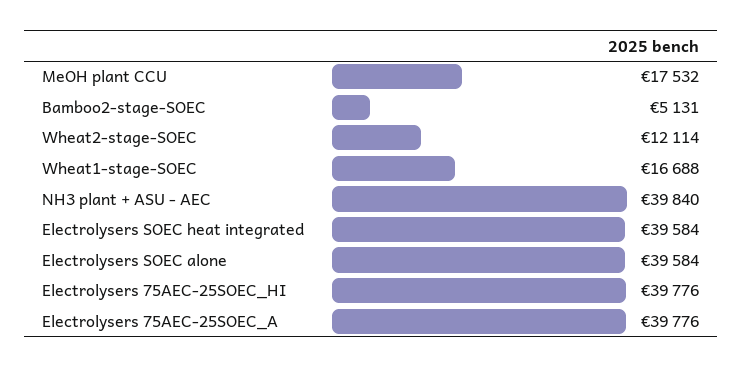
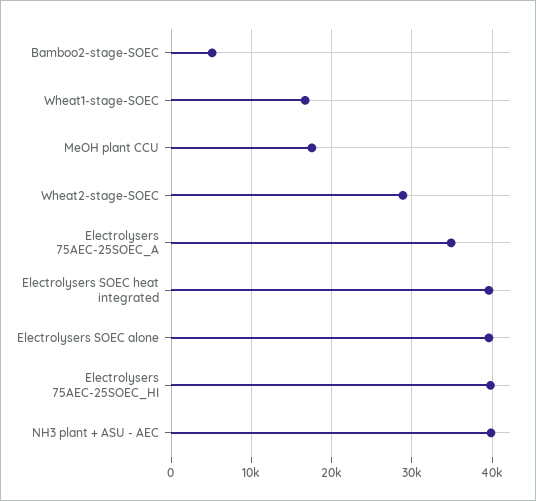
  {
    "MeOH plant CCU": 17532,
    "Bamboo2-stage-SOEC": 5131,
-   "Wheat2-stage-SOEC": 12114,
+   "Wheat2-stage-SOEC": 29000,
    "Wheat1-stage-SOEC": 16688,
    "NH3 plant + ASU - AEC": 39840,
    "Electrolysers SOEC heat integrated": 39584,
    "Electrolysers SOEC alone": 39584,
    "Electrolysers 75AEC-25SOEC_HI": 39776,
-   "Electrolysers 75AEC-25SOEC_A": 39776
+   "Electrolysers 75AEC-25SOEC_A": 35000
  }

